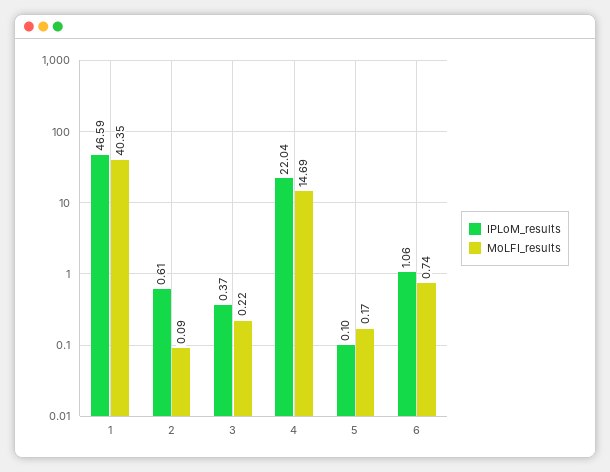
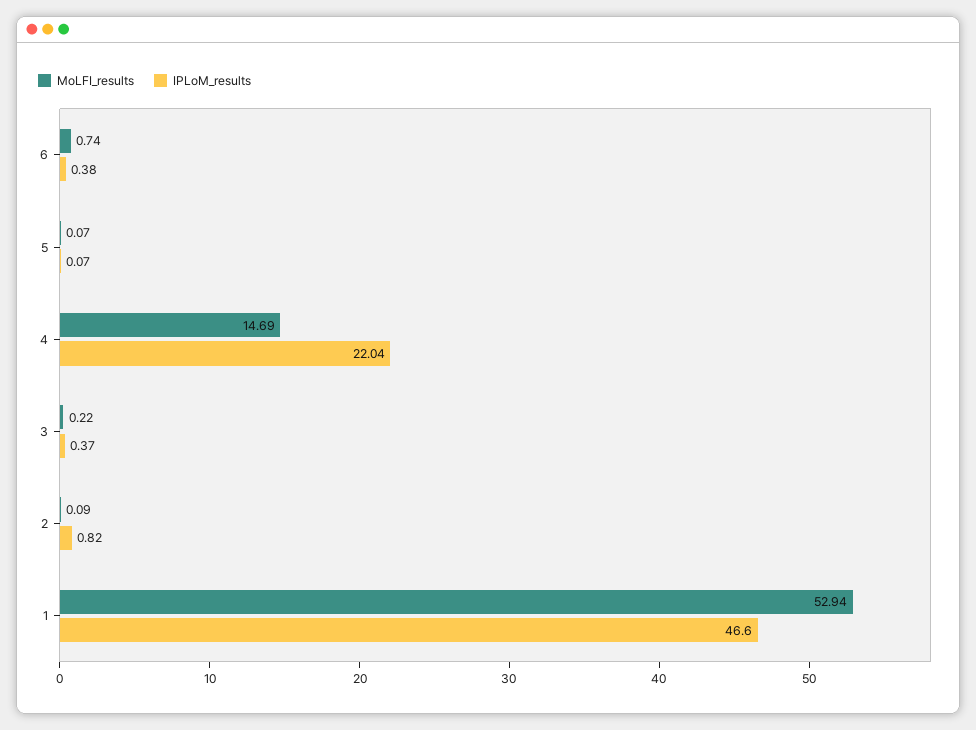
  {
    "IPLoM_results": {
-     "1": 46.59,
+     "1": 46.6,
-     "2": 0.61,
+     "2": 0.82,
      "3": 0.37,
      "4": 22.04,
-     "5": 0.1,
+     "5": 0.07,
-     "6": 1.06
+     "6": 0.38
    },
    "MoLFI_results": {
-     "1": 40.35,
+     "1": 52.94,
      "2": 0.09,
      "3": 0.22,
      "4": 14.69,
-     "5": 0.17,
+     "5": 0.07,
      "6": 0.74
    }
  }

